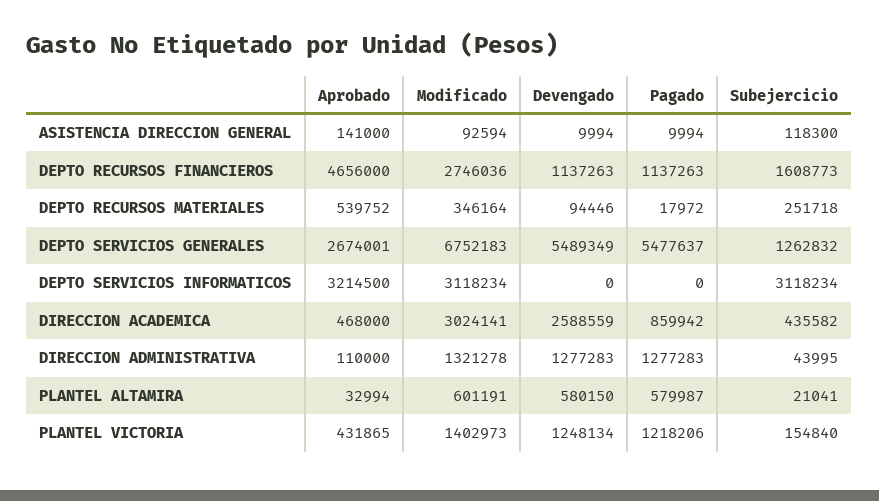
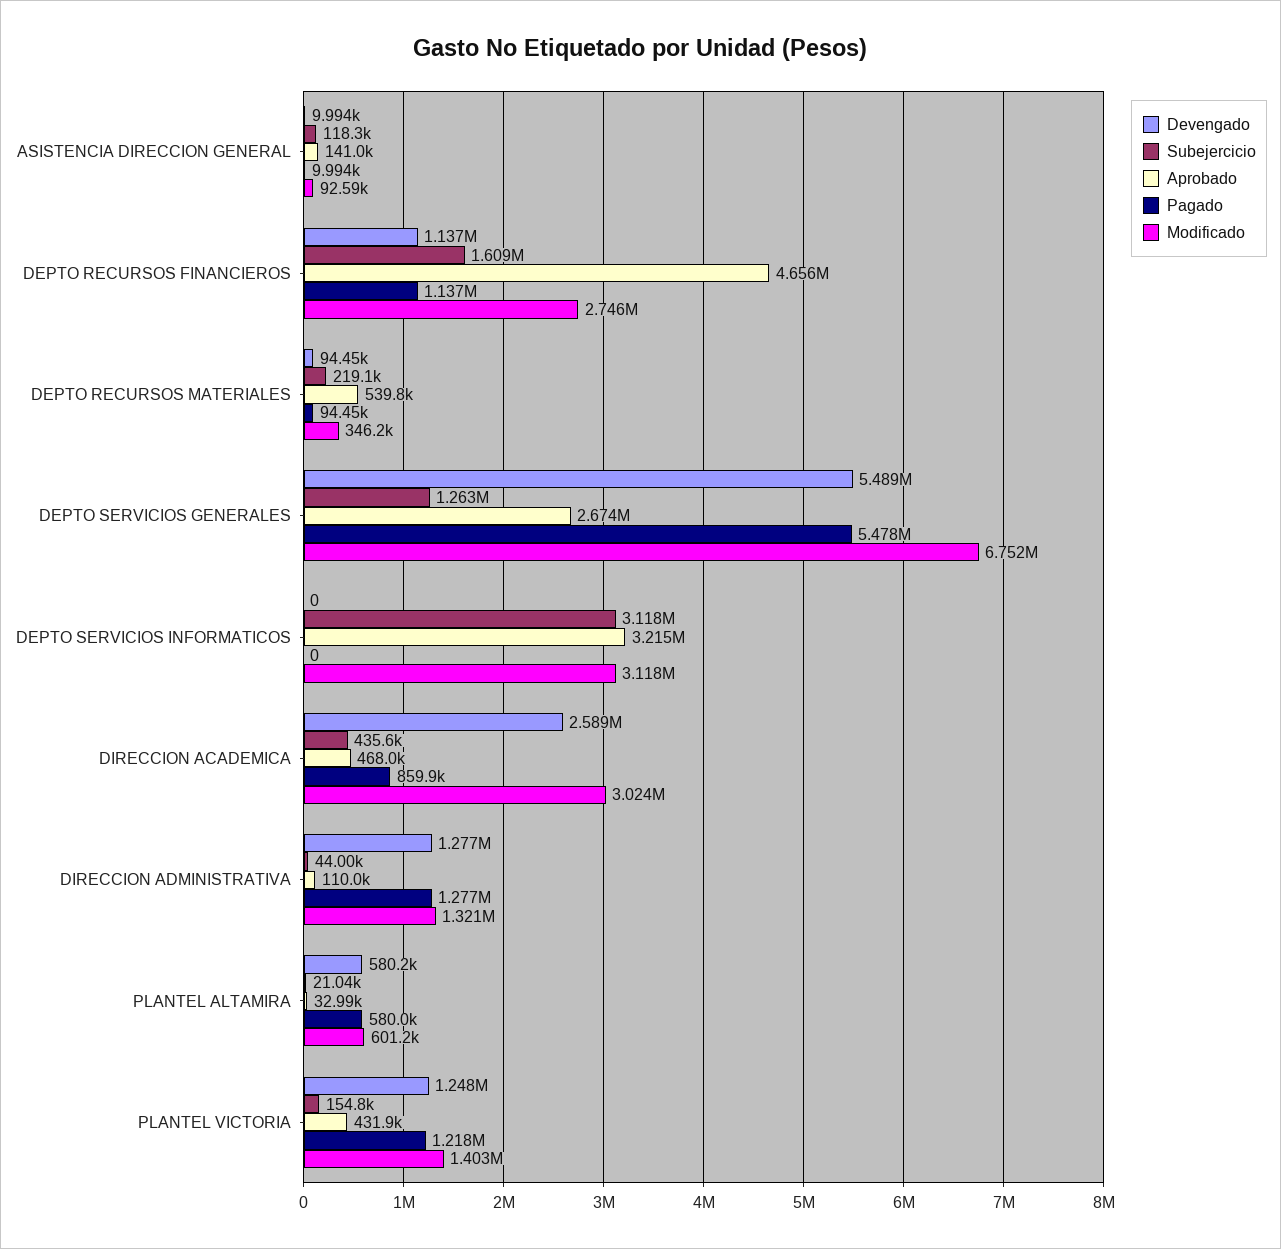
  {
    "Aprobado": {
      "ASISTENCIA DIRECCION GENERAL": 141000,
      "DEPTO RECURSOS FINANCIEROS": 4656000,
      "DEPTO RECURSOS MATERIALES": 539752,
      "DEPTO SERVICIOS GENERALES": 2674001,
      "DEPTO SERVICIOS INFORMATICOS": 3214500,
      "DIRECCION ACADEMICA": 468000,
      "DIRECCION ADMINISTRATIVA": 110000,
      "PLANTEL ALTAMIRA": 32994,
      "PLANTEL VICTORIA": 431865
    },
    "Modificado": {
      "ASISTENCIA DIRECCION GENERAL": 92594,
      "DEPTO RECURSOS FINANCIEROS": 2746036,
      "DEPTO RECURSOS MATERIALES": 346164,
      "DEPTO SERVICIOS GENERALES": 6752183,
      "DEPTO SERVICIOS INFORMATICOS": 3118234,
      "DIRECCION ACADEMICA": 3024141,
      "DIRECCION ADMINISTRATIVA": 1321278,
      "PLANTEL ALTAMIRA": 601191,
      "PLANTEL VICTORIA": 1402973
    },
    "Devengado": {
      "ASISTENCIA DIRECCION GENERAL": 9994,
      "DEPTO RECURSOS FINANCIEROS": 1137263,
      "DEPTO RECURSOS MATERIALES": 94446,
      "DEPTO SERVICIOS GENERALES": 5489349,
      "DEPTO SERVICIOS INFORMATICOS": 0,
      "DIRECCION ACADEMICA": 2588559,
      "DIRECCION ADMINISTRATIVA": 1277283,
      "PLANTEL ALTAMIRA": 580150,
      "PLANTEL VICTORIA": 1248134
    },
    "Pagado": {
      "ASISTENCIA DIRECCION GENERAL": 9994,
      "DEPTO RECURSOS FINANCIEROS": 1137263,
-     "DEPTO RECURSOS MATERIALES": 17972,
+     "DEPTO RECURSOS MATERIALES": 94450,
      "DEPTO SERVICIOS GENERALES": 5477637,
      "DEPTO SERVICIOS INFORMATICOS": 0,
      "DIRECCION ACADEMICA": 859942,
      "DIRECCION ADMINISTRATIVA": 1277283,
      "PLANTEL ALTAMIRA": 579987,
      "PLANTEL VICTORIA": 1218206
    },
    "Subejercicio": {
      "ASISTENCIA DIRECCION GENERAL": 118300,
      "DEPTO RECURSOS FINANCIEROS": 1608773,
-     "DEPTO RECURSOS MATERIALES": 251718,
+     "DEPTO RECURSOS MATERIALES": 219100,
      "DEPTO SERVICIOS GENERALES": 1262832,
      "DEPTO SERVICIOS INFORMATICOS": 3118234,
      "DIRECCION ACADEMICA": 435582,
      "DIRECCION ADMINISTRATIVA": 43995,
      "PLANTEL ALTAMIRA": 21041,
      "PLANTEL VICTORIA": 154840
    }
  }

